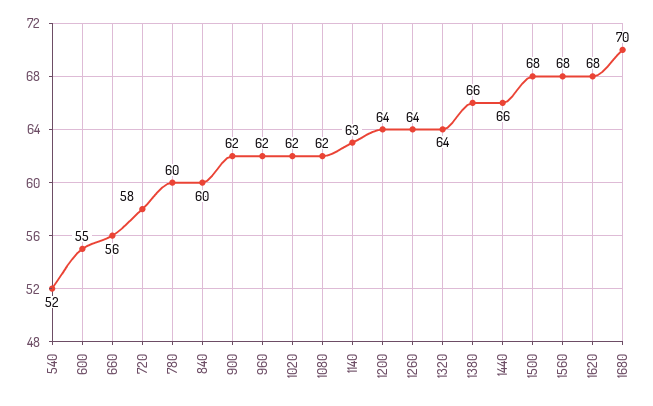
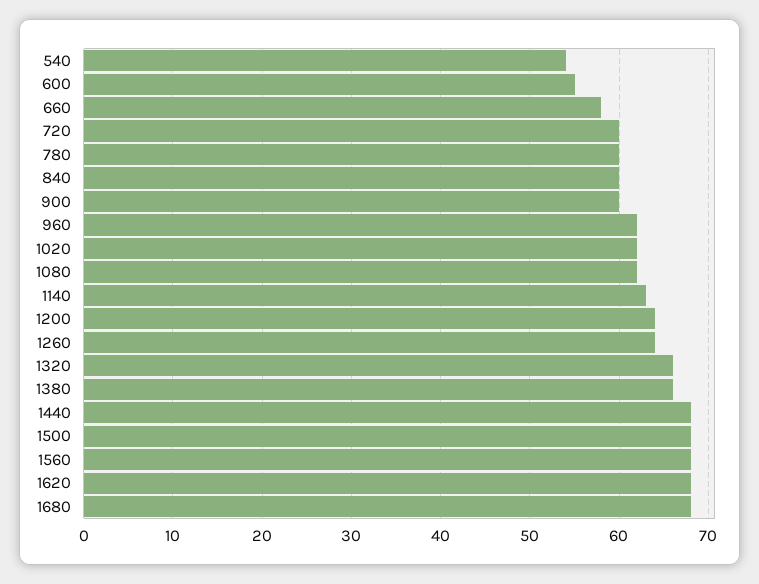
  {
-   "540": 52,
+   "540": 54,
    "600": 55,
-   "660": 56,
+   "660": 58,
-   "720": 58,
+   "720": 60,
    "780": 60,
    "840": 60,
-   "900": 62,
+   "900": 60,
    "960": 62,
    "1020": 62,
    "1080": 62,
    "1140": 63,
    "1200": 64,
    "1260": 64,
-   "1320": 64,
+   "1320": 66,
    "1380": 66,
-   "1440": 66,
+   "1440": 68,
    "1500": 68,
    "1560": 68,
    "1620": 68,
-   "1680": 70
+   "1680": 68
  }

